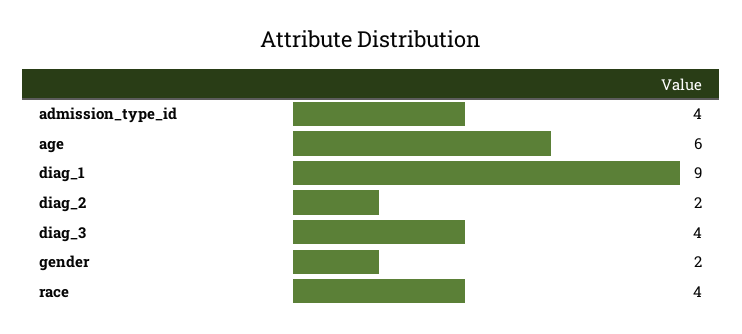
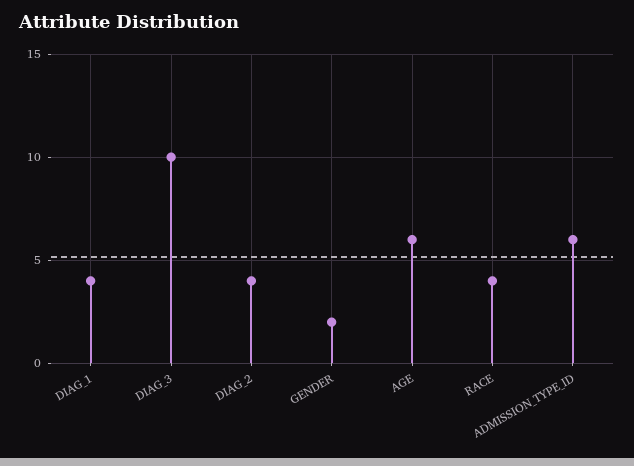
  {
-   "admission_type_id": 4,
+   "admission_type_id": 6,
    "age": 6,
-   "diag_1": 9,
+   "diag_1": 4,
-   "diag_2": 2,
+   "diag_2": 4,
-   "diag_3": 4,
+   "diag_3": 10,
    "gender": 2,
    "race": 4
  }

